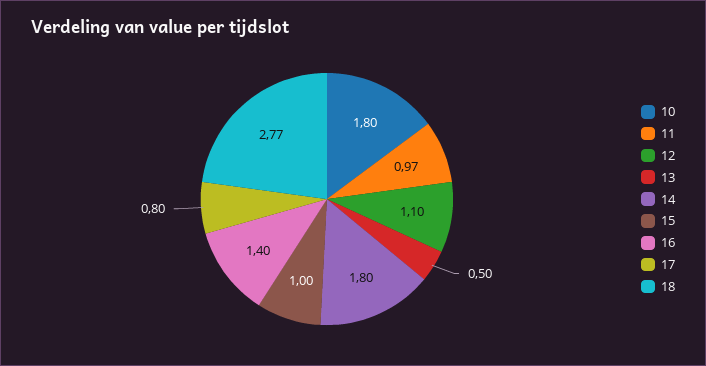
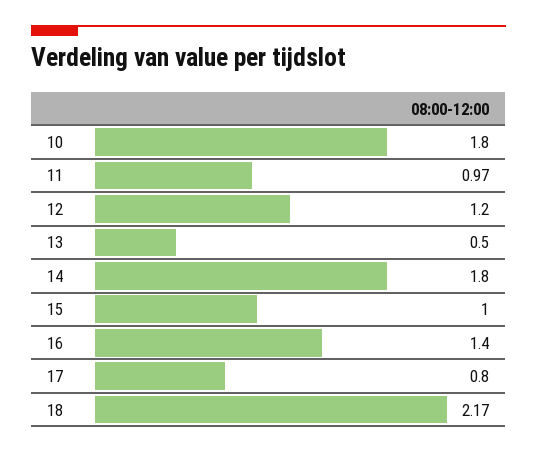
  {
    "10": 1.8,
    "11": 0.97,
-   "12": 1.1,
+   "12": 1.2,
    "13": 0.5,
    "14": 1.8,
    "15": 1,
    "16": 1.4,
    "17": 0.8,
-   "18": 2.77
+   "18": 2.17
  }

